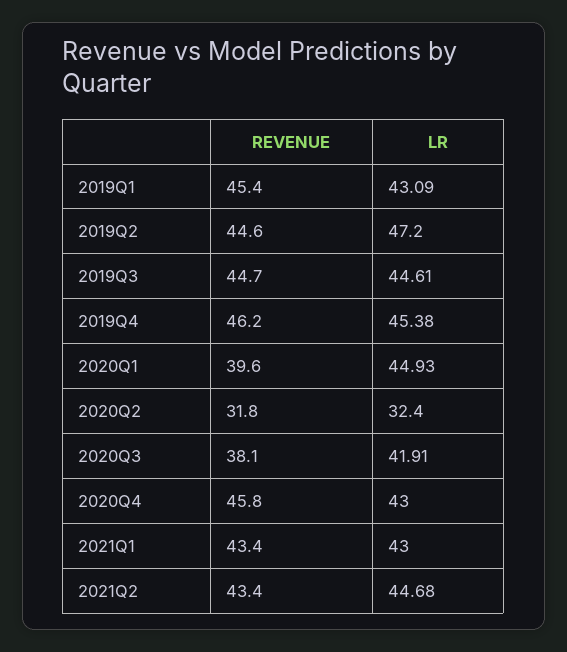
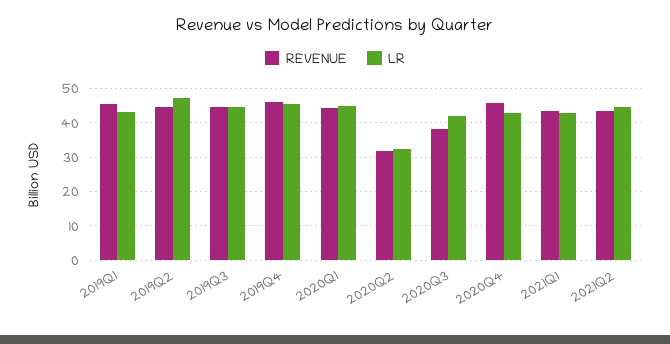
  {
    "REVENUE": {
      "2019Q1": 45.4,
      "2019Q2": 44.6,
      "2019Q3": 44.7,
      "2019Q4": 46.2,
-     "2020Q1": 39.6,
+     "2020Q1": 44,
      "2020Q2": 31.8,
      "2020Q3": 38.1,
      "2020Q4": 45.8,
      "2021Q1": 43.4,
      "2021Q2": 43.4
    },
    "LR": {
      "2019Q1": 43.09,
      "2019Q2": 47.2,
      "2019Q3": 44.61,
      "2019Q4": 45.38,
      "2020Q1": 44.93,
      "2020Q2": 32.4,
      "2020Q3": 41.91,
      "2020Q4": 43,
      "2021Q1": 43,
      "2021Q2": 44.68
    }
  }

